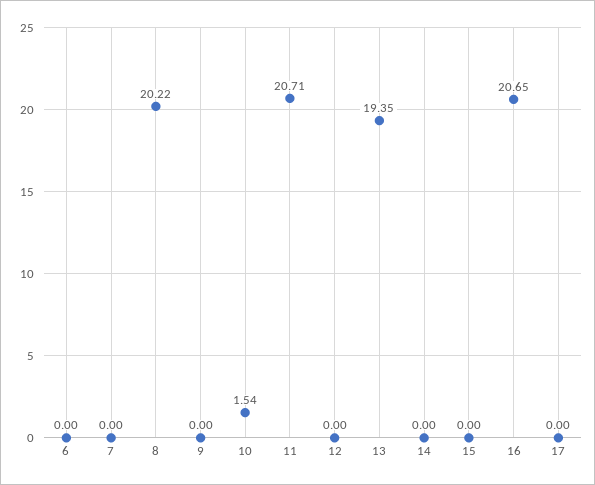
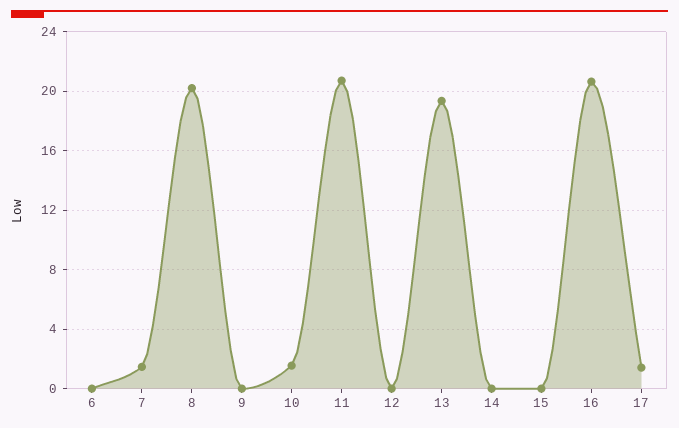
  {
    "6": 0,
-   "7": 0,
+   "7": 1.5,
    "8": 20.22,
    "9": 0,
    "10": 1.54,
    "11": 20.71,
    "12": 0,
    "13": 19.35,
    "14": 0,
    "15": 0,
    "16": 20.65,
-   "17": 0
+   "17": 1.5
  }

